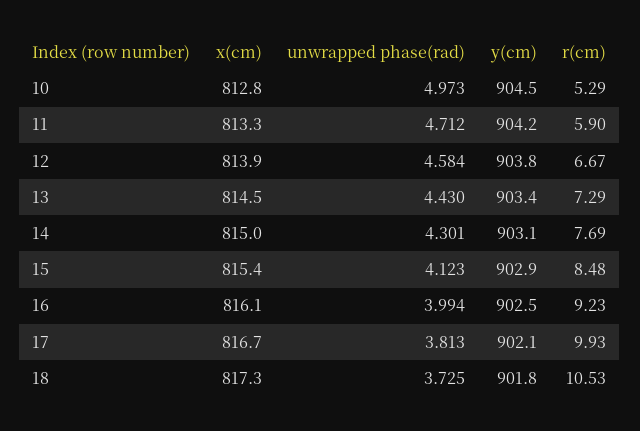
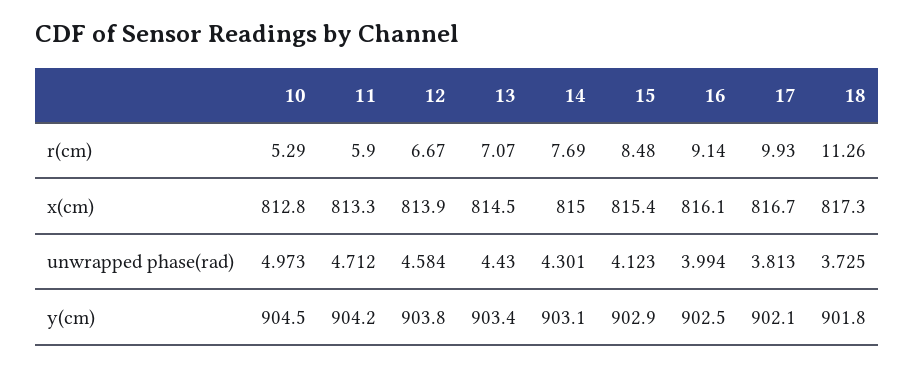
  {
    "x(cm)": {
      "10": 812.8,
      "11": 813.3,
      "12": 813.9,
      "13": 814.5,
      "14": 815,
      "15": 815.4,
      "16": 816.1,
      "17": 816.7,
      "18": 817.3
    },
    "unwrapped phase(rad)": {
      "10": 4.973,
      "11": 4.712,
      "12": 4.584,
      "13": 4.43,
      "14": 4.301,
      "15": 4.123,
      "16": 3.994,
      "17": 3.813,
      "18": 3.725
    },
    "y(cm)": {
      "10": 904.5,
      "11": 904.2,
      "12": 903.8,
      "13": 903.4,
      "14": 903.1,
      "15": 902.9,
      "16": 902.5,
      "17": 902.1,
      "18": 901.8
    },
    "r(cm)": {
      "10": 5.29,
      "11": 5.9,
      "12": 6.67,
-     "13": 7.29,
+     "13": 7.07,
      "14": 7.69,
      "15": 8.48,
-     "16": 9.23,
+     "16": 9.14,
      "17": 9.93,
-     "18": 10.53
+     "18": 11.26
    }
  }

